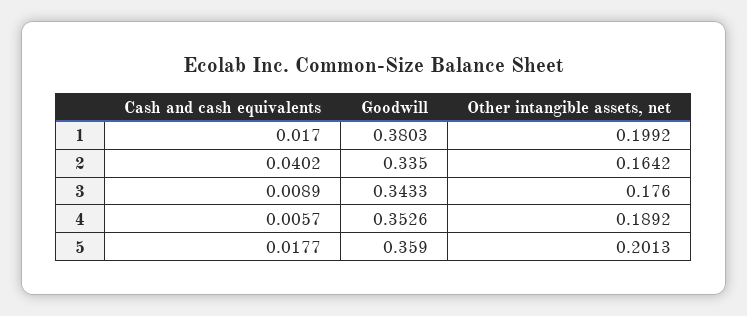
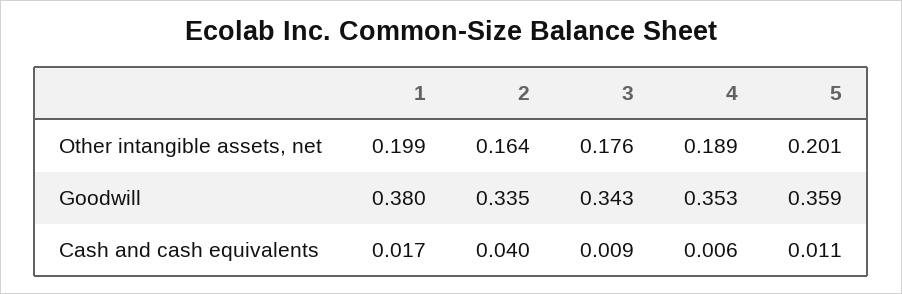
  {
    "Cash and cash equivalents": {
      "1": 0.017,
      "2": 0.0402,
      "3": 0.0089,
      "4": 0.0057,
-     "5": 0.0177
+     "5": 0.011
    },
    "Goodwill": {
      "1": 0.3803,
      "2": 0.335,
      "3": 0.3433,
      "4": 0.3526,
      "5": 0.359
    },
    "Other intangible assets, net": {
      "1": 0.1992,
      "2": 0.1642,
      "3": 0.176,
      "4": 0.1892,
      "5": 0.2013
    }
  }

